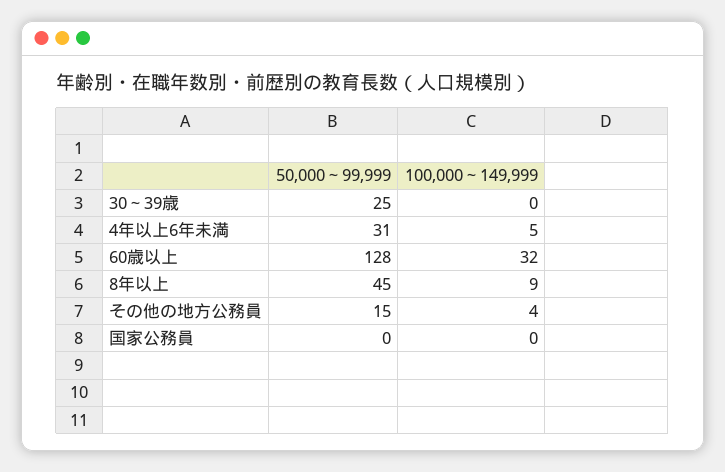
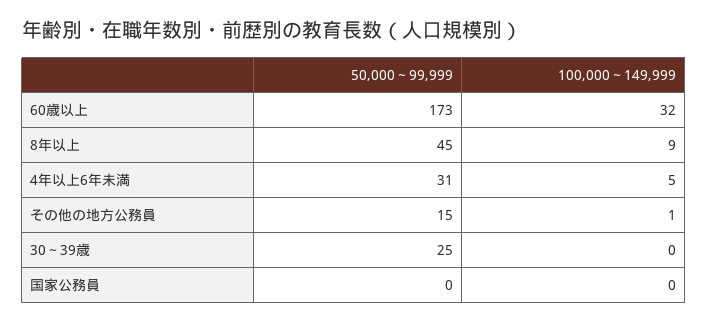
  {
    "50,000～99,999": {
      "30～39歳": 25,
      "4年以上6年未満": 31,
-     "60歳以上": 128,
+     "60歳以上": 173,
      "8年以上": 45,
      "その他の地方公務員": 15,
      "国家公務員": 0
    },
    "100,000～149,999": {
      "30～39歳": 0,
      "4年以上6年未満": 5,
      "60歳以上": 32,
      "8年以上": 9,
-     "その他の地方公務員": 4,
+     "その他の地方公務員": 1,
      "国家公務員": 0
    }
  }

